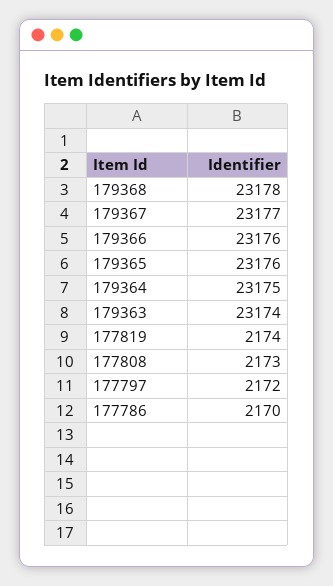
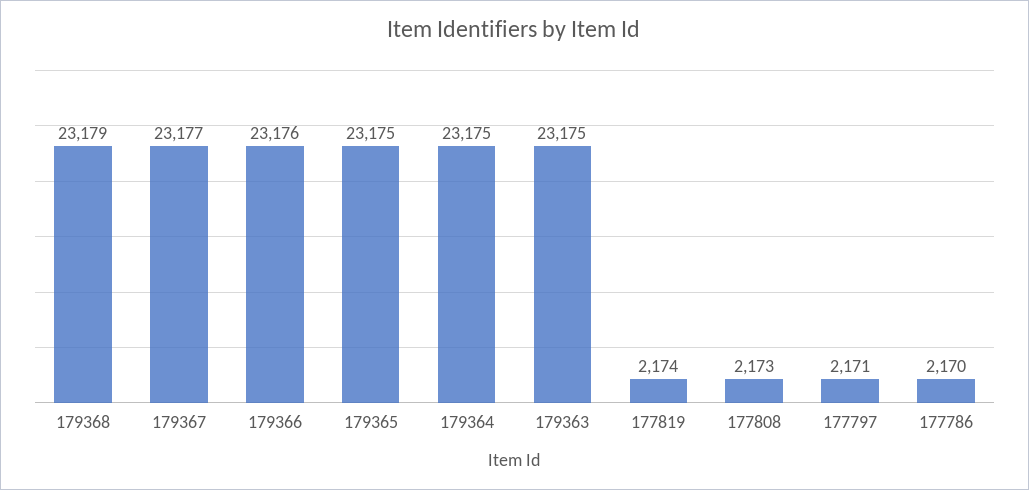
  {
-   "179368": 23178,
+   "179368": 23179,
    "179367": 23177,
    "179366": 23176,
-   "179365": 23176,
+   "179365": 23175,
    "179364": 23175,
-   "179363": 23174,
+   "179363": 23175,
    "177819": 2174,
    "177808": 2173,
-   "177797": 2172,
+   "177797": 2171,
    "177786": 2170
  }

